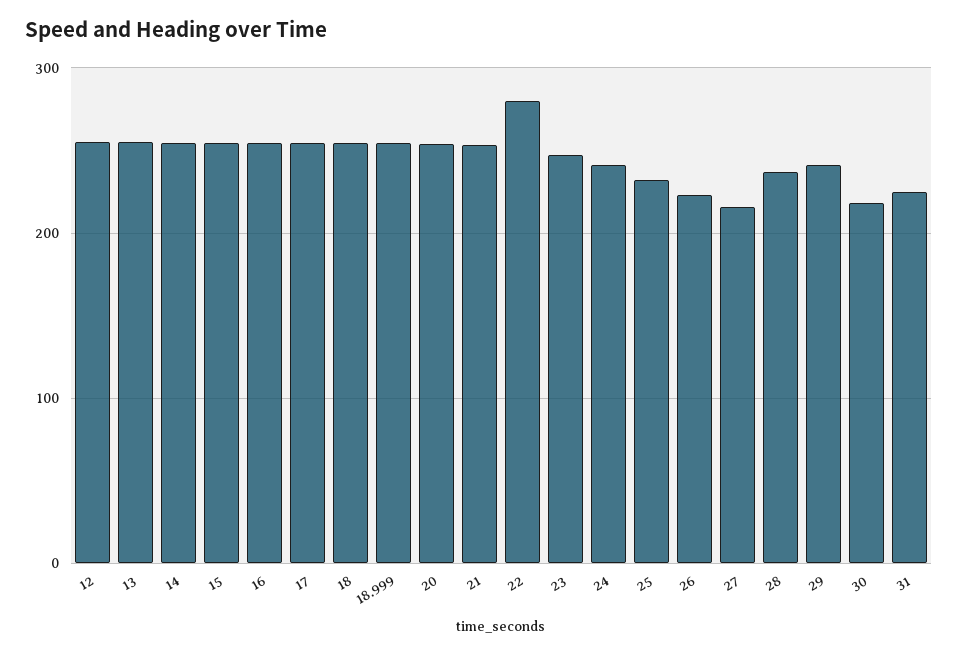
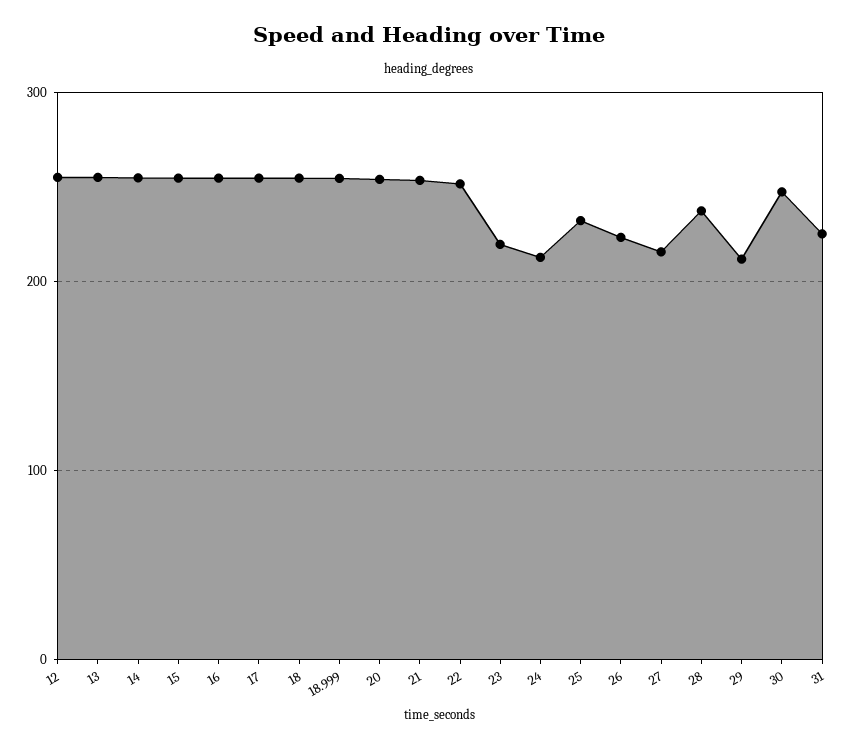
  {
    "12": 260,
    "13": 260,
    "14": 250,
    "15": 250,
    "16": 250,
    "17": 250,
    "18": 250,
    "18.999": 250,
    "20": 250,
    "21": 250,
-   "22": 280,
+   "22": 250,
-   "23": 250,
+   "23": 220,
-   "24": 240,
+   "24": 210,
    "25": 230,
    "26": 220,
    "27": 220,
    "28": 240,
-   "29": 240,
+   "29": 210,
-   "30": 220,
+   "30": 250,
    "31": 230
  }

